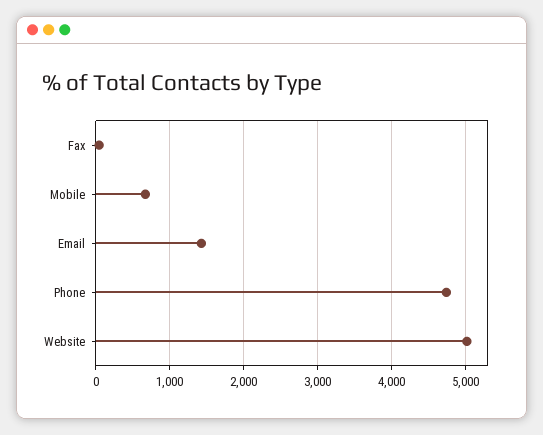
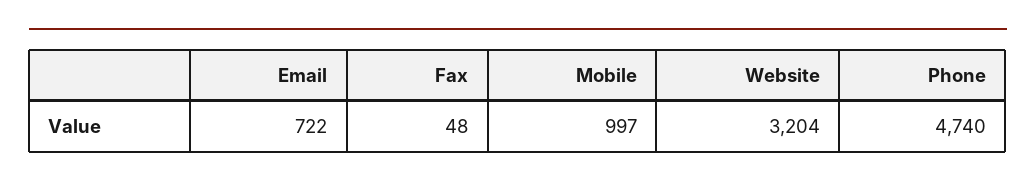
  {
    "Fax": 48,
-   "Mobile": 700,
+   "Mobile": 997,
-   "Email": 1400,
+   "Email": 722,
    "Phone": 4740,
-   "Website": 5000
+   "Website": 3204
  }

